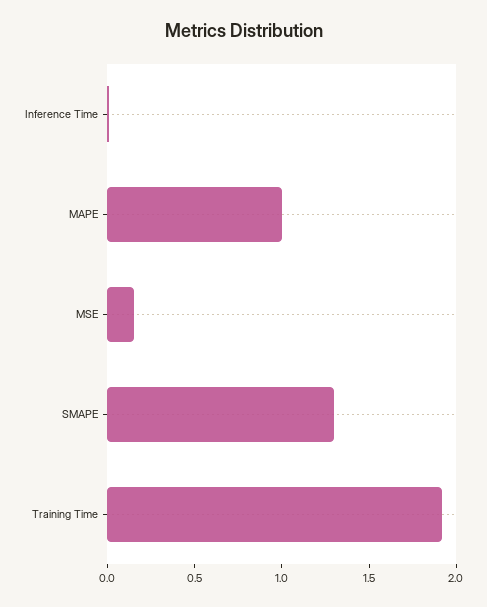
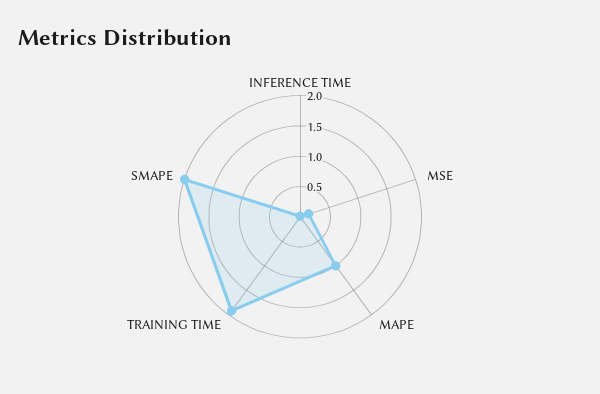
  {
    "Inference Time": 0,
    "MAPE": 1,
    "MSE": 0.2,
-   "SMAPE": 1.3,
+   "SMAPE": 2,
    "Training Time": 1.9
  }

